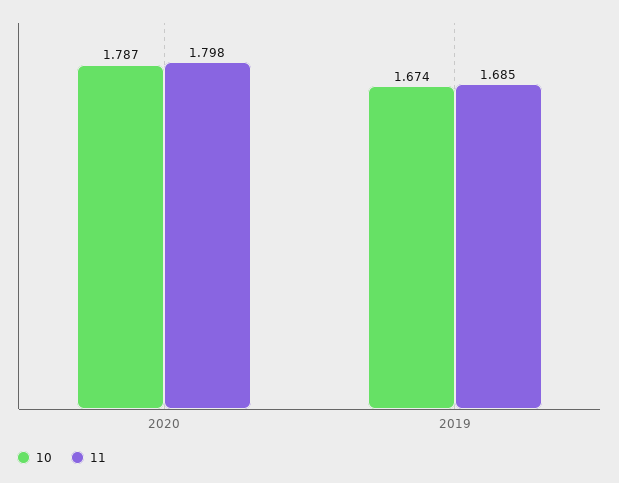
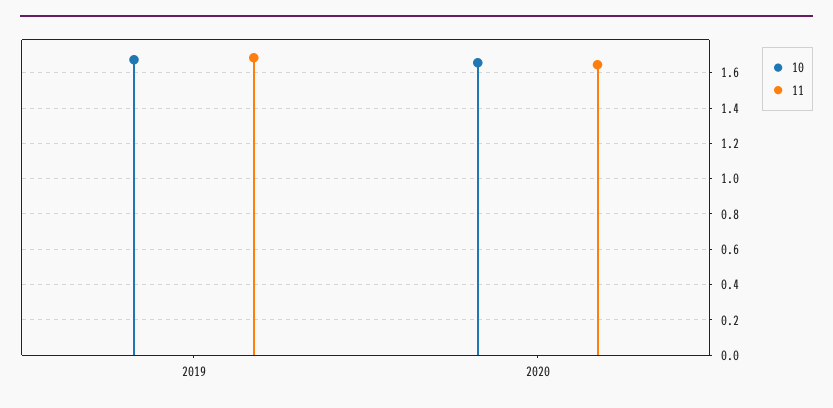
  {
    "10": {
-     "2020": 1.787,
+     "2020": 1.65,
      "2019": 1.674
    },
    "11": {
-     "2020": 1.798,
+     "2020": 1.65,
      "2019": 1.685
    }
  }

